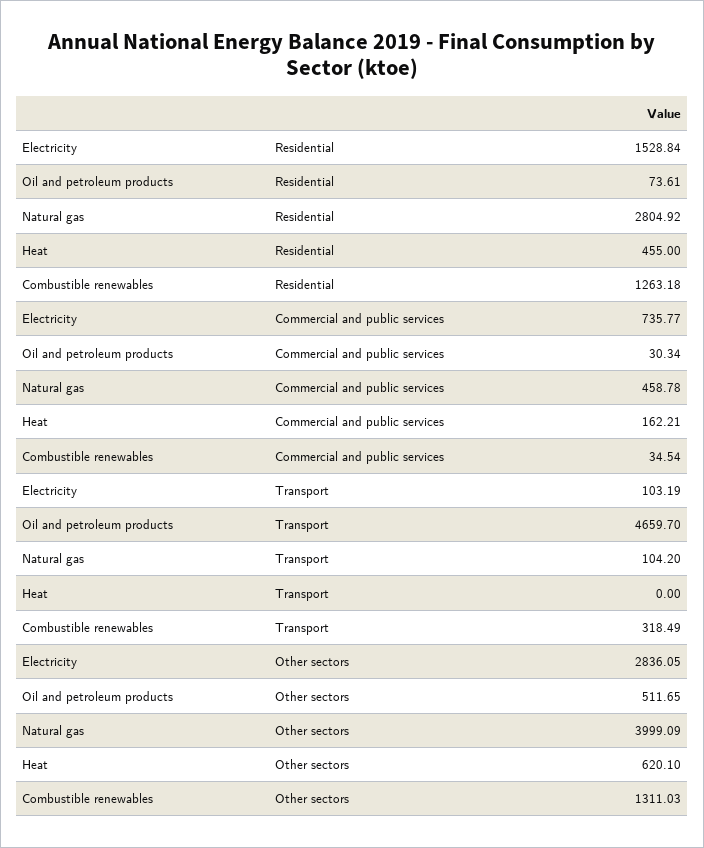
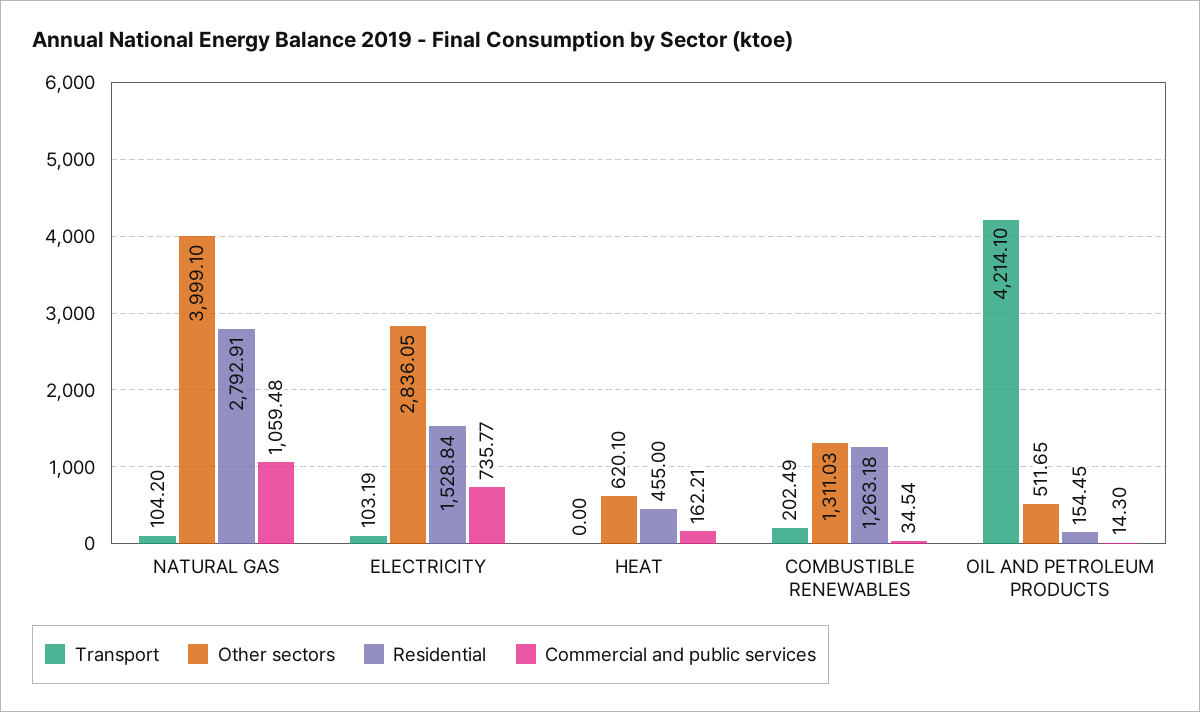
  {
    "Residential": {
      "Electricity": 1528.84,
-     "Oil and petroleum products": 73.61,
+     "Oil and petroleum products": 154.45,
-     "Natural gas": 2804.92,
+     "Natural gas": 2792.91,
      "Heat": 455,
      "Combustible renewables": 1263.18
    },
    "Commercial and public services": {
      "Electricity": 735.77,
-     "Oil and petroleum products": 30.34,
+     "Oil and petroleum products": 14.3,
-     "Natural gas": 458.78,
+     "Natural gas": 1059.48,
      "Heat": 162.21,
      "Combustible renewables": 34.54
    },
    "Transport": {
      "Electricity": 103.19,
-     "Oil and petroleum products": 4659.7,
+     "Oil and petroleum products": 4214.1,
      "Natural gas": 104.2,
      "Heat": 0,
-     "Combustible renewables": 318.49
+     "Combustible renewables": 202.49
    },
    "Other sectors": {
      "Electricity": 2836.05,
      "Oil and petroleum products": 511.65,
-     "Natural gas": 3999.09,
+     "Natural gas": 3999.1,
      "Heat": 620.1,
      "Combustible renewables": 1311.03
    }
  }

